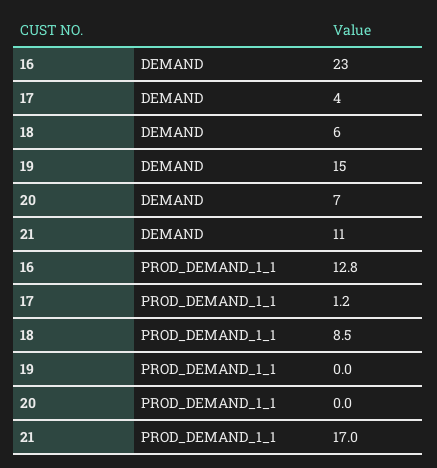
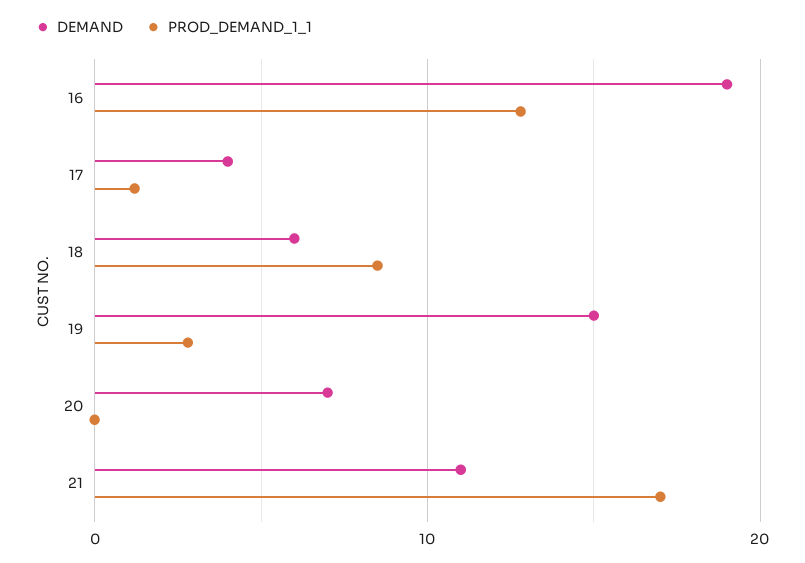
  {
    "DEMAND": {
-     "16": 23,
+     "16": 19,
      "17": 4,
      "18": 6,
      "19": 15,
      "20": 7,
      "21": 11
    },
    "PROD_DEMAND_1_1": {
      "16": 12.8,
      "17": 1.2,
      "18": 8.5,
-     "19": 0,
+     "19": 3,
      "20": 0,
      "21": 17
    }
  }

